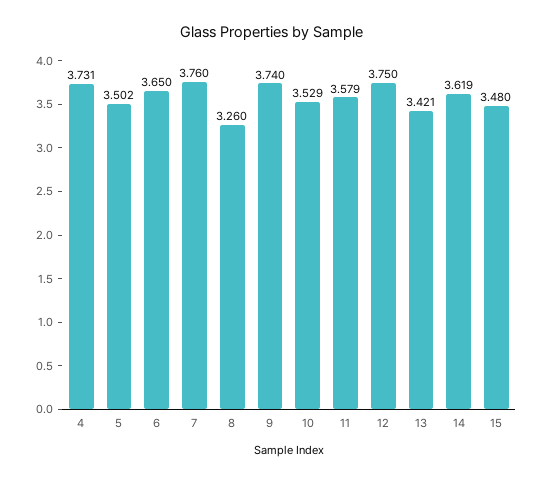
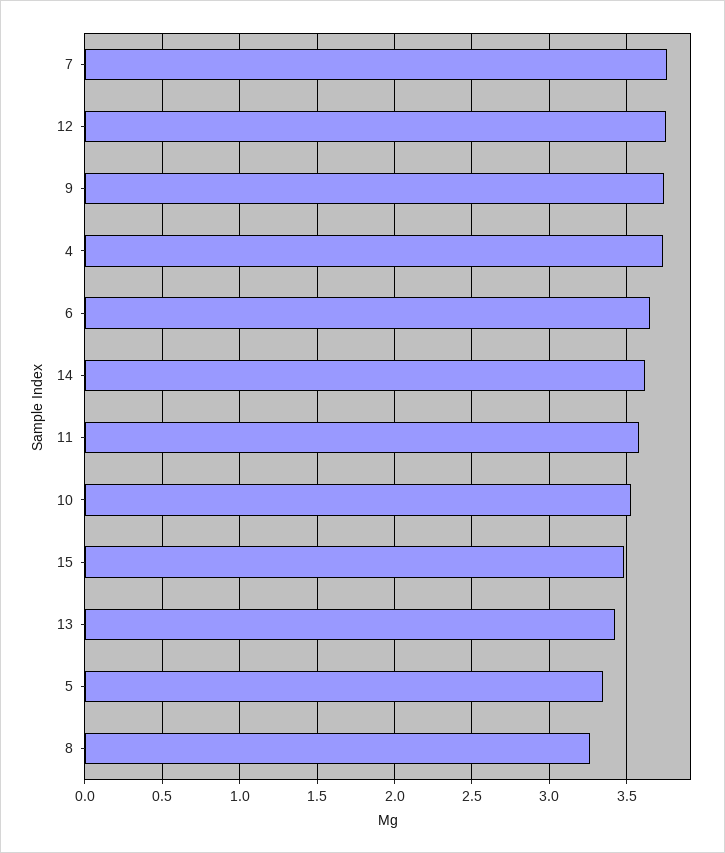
  {
    "4": 3.731,
-   "5": 3.502,
+   "5": 3.35,
    "6": 3.65,
    "7": 3.76,
    "8": 3.26,
    "9": 3.74,
    "10": 3.529,
    "11": 3.579,
    "12": 3.75,
    "13": 3.421,
    "14": 3.619,
    "15": 3.48
  }

